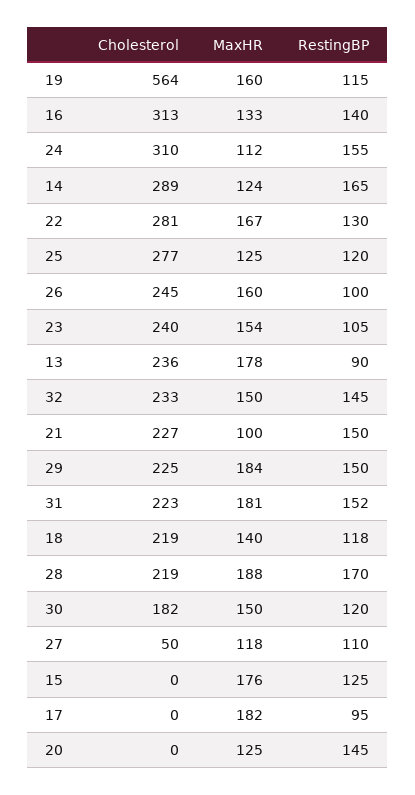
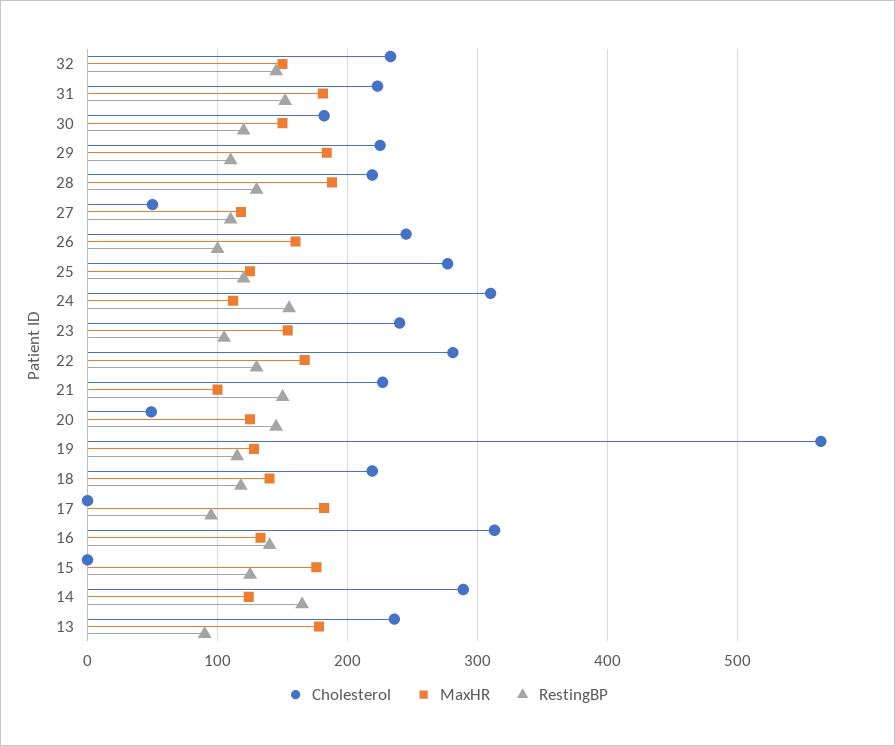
  {
    "Cholesterol": {
      "19": 564,
      "16": 313,
      "24": 310,
      "14": 289,
      "22": 281,
      "25": 277,
      "26": 245,
      "23": 240,
      "13": 236,
      "32": 233,
      "21": 227,
      "29": 225,
      "31": 223,
      "18": 219,
      "28": 219,
      "30": 182,
      "27": 50,
      "15": 0,
      "17": 0,
-     "20": 0
+     "20": 50
    },
    "MaxHR": {
-     "19": 160,
+     "19": 130,
      "16": 133,
      "24": 112,
      "14": 124,
      "22": 167,
      "25": 125,
      "26": 160,
      "23": 154,
      "13": 178,
      "32": 150,
      "21": 100,
      "29": 184,
      "31": 181,
      "18": 140,
      "28": 188,
      "30": 150,
      "27": 118,
      "15": 176,
      "17": 182,
      "20": 125
    },
    "RestingBP": {
      "19": 115,
      "16": 140,
      "24": 155,
      "14": 165,
      "22": 130,
      "25": 120,
      "26": 100,
      "23": 105,
      "13": 90,
      "32": 145,
      "21": 150,
-     "29": 150,
+     "29": 110,
      "31": 152,
      "18": 118,
-     "28": 170,
+     "28": 130,
      "30": 120,
      "27": 110,
      "15": 125,
      "17": 95,
      "20": 145
    }
  }

